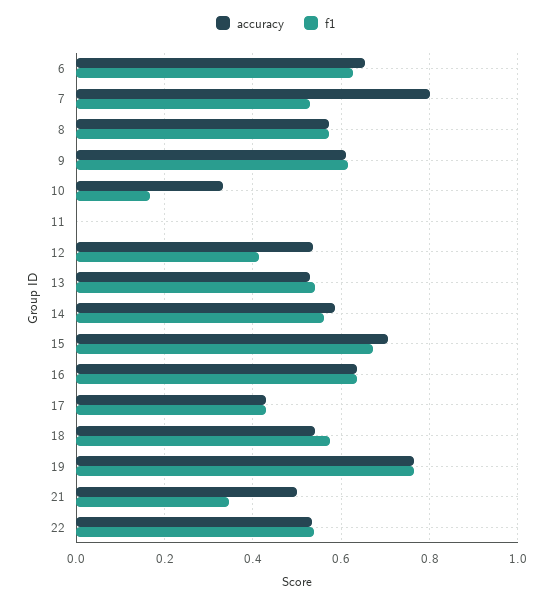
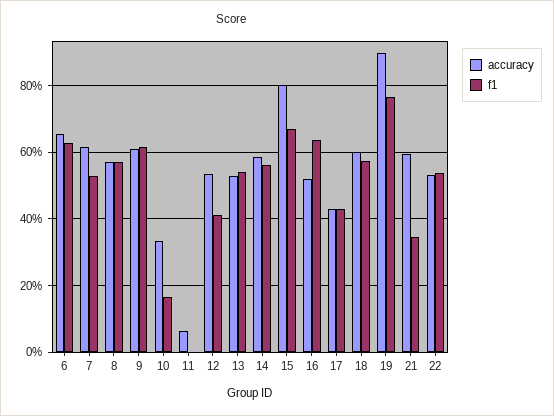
  {
    "accuracy": {
      "6": 0.66,
-     "7": 0.8,
+     "7": 0.62,
      "8": 0.58,
      "9": 0.62,
      "10": 0.34,
-     "11": 0,
+     "11": 0.06,
      "12": 0.54,
      "13": 0.52,
      "14": 0.58,
-     "15": 0.7,
+     "15": 0.8,
-     "16": 0.64,
+     "16": 0.52,
      "17": 0.42,
-     "18": 0.54,
+     "18": 0.6,
-     "19": 0.76,
+     "19": 0.9,
-     "21": 0.5,
+     "21": 0.6,
      "22": 0.54
    },
    "f1": {
      "6": 0.62,
      "7": 0.52,
      "8": 0.58,
      "9": 0.62,
      "10": 0.16,
      "11": 0,
      "12": 0.42,
      "13": 0.54,
      "14": 0.56,
      "15": 0.68,
      "16": 0.64,
      "17": 0.42,
      "18": 0.58,
      "19": 0.76,
      "21": 0.34,
      "22": 0.54
    }
  }

